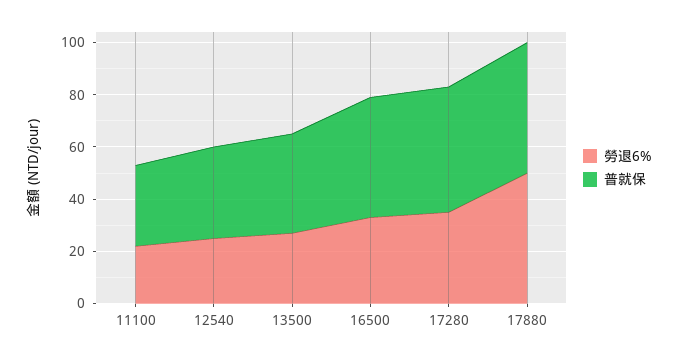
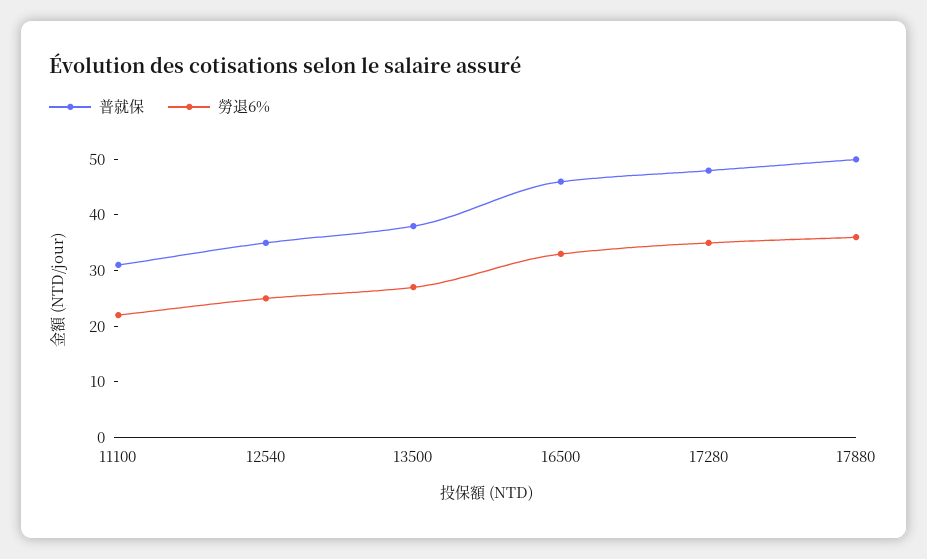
  {
    "勞退6%": {
      "11100": 20,
      "12540": 25,
      "13500": 25,
      "16500": 35,
      "17280": 35,
-     "17880": 50
+     "17880": 35
    },
    "普就保": {
      "11100": 30,
      "12540": 35,
      "13500": 40,
      "16500": 45,
      "17280": 50,
      "17880": 50
    }
  }

